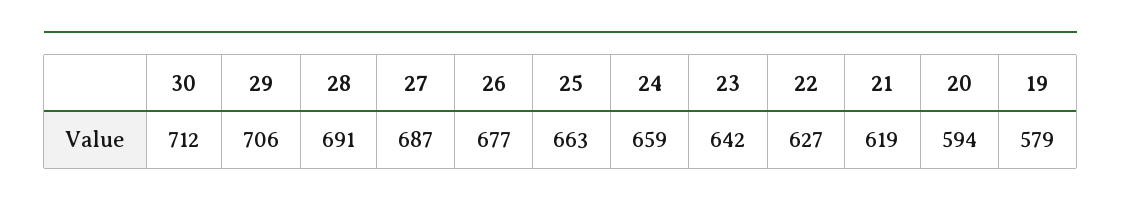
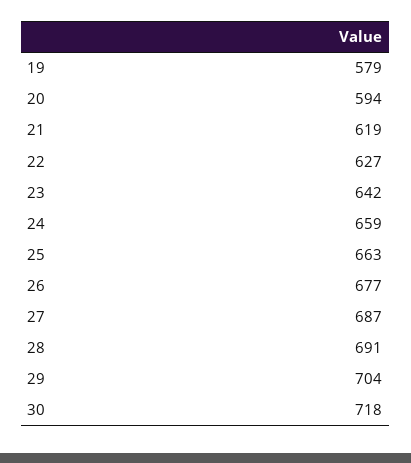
  {
-   "30": 712,
+   "30": 718,
-   "29": 706,
+   "29": 704,
    "28": 691,
    "27": 687,
    "26": 677,
    "25": 663,
    "24": 659,
    "23": 642,
    "22": 627,
    "21": 619,
    "20": 594,
    "19": 579
  }

